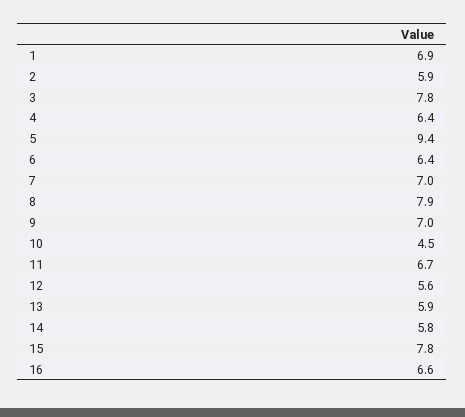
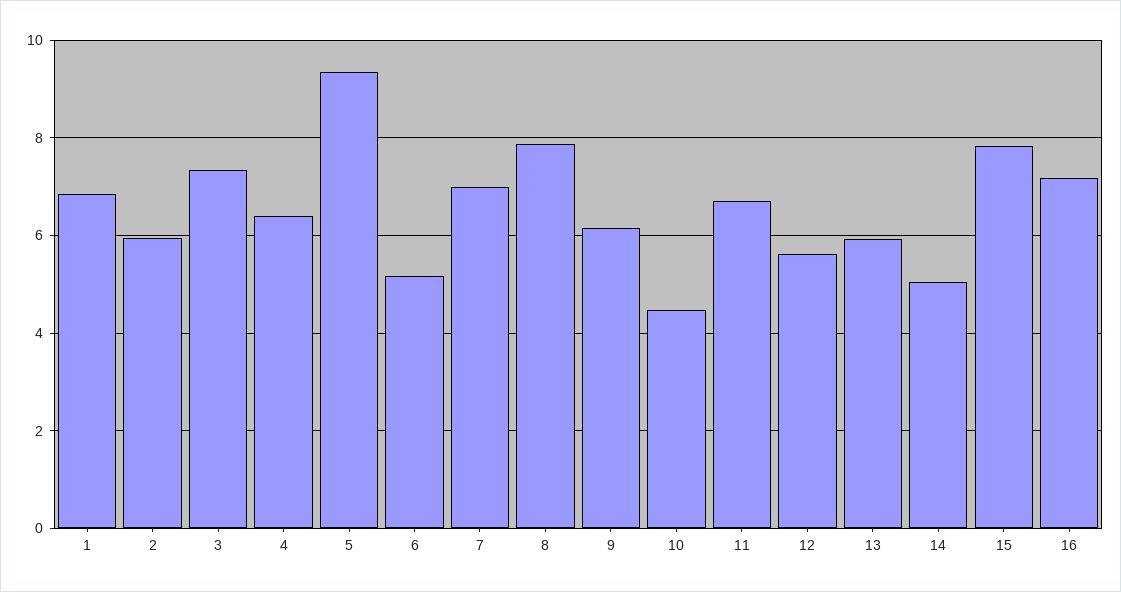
  {
    "1": 6.9,
    "2": 5.9,
-   "3": 7.8,
+   "3": 7.4,
    "4": 6.4,
    "5": 9.4,
-   "6": 6.4,
+   "6": 5.2,
    "7": 7,
    "8": 7.9,
-   "9": 7,
+   "9": 6.2,
    "10": 4.5,
    "11": 6.7,
    "12": 5.6,
    "13": 5.9,
-   "14": 5.8,
+   "14": 5,
    "15": 7.8,
-   "16": 6.6
+   "16": 7.2
  }

